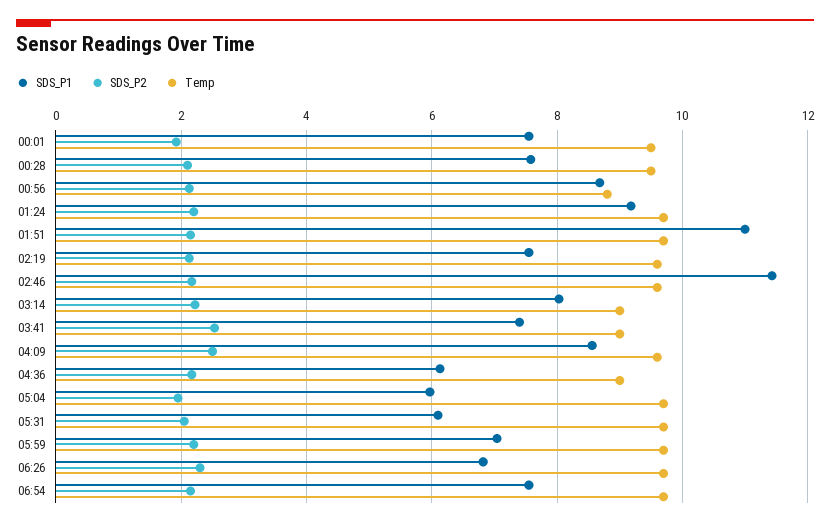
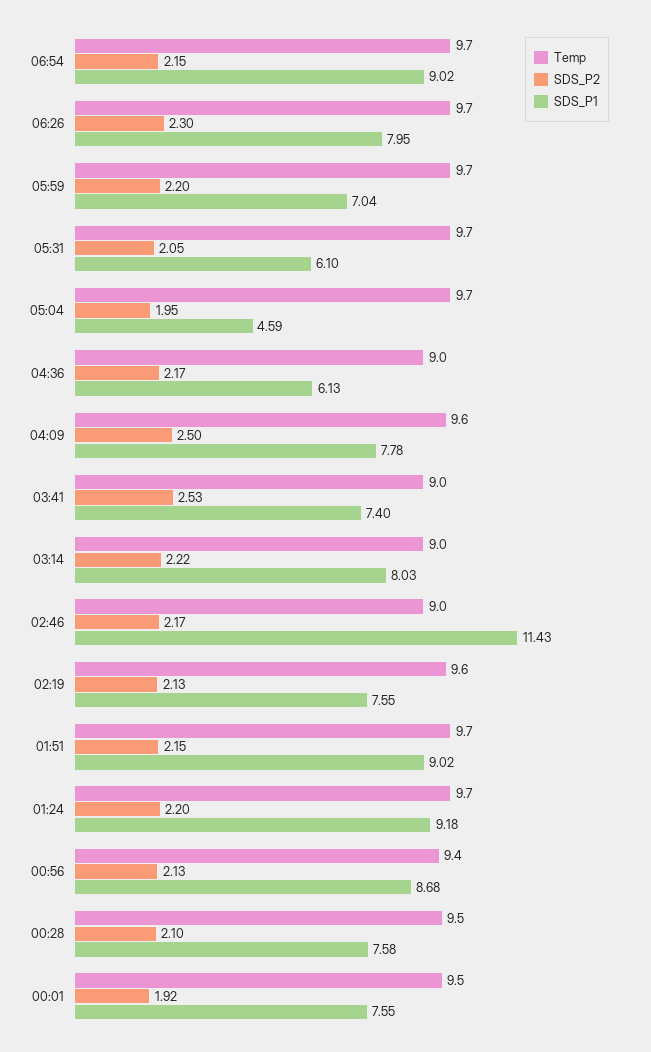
  {
    "SDS_P1": {
      "00:01": 7.55,
      "00:28": 7.58,
      "00:56": 8.68,
      "01:24": 9.18,
-     "01:51": 11,
+     "01:51": 9.02,
      "02:19": 7.55,
      "02:46": 11.43,
      "03:14": 8.03,
      "03:41": 7.4,
-     "04:09": 8.6,
+     "04:09": 7.78,
      "04:36": 6.13,
-     "05:04": 6,
+     "05:04": 4.59,
      "05:31": 6.1,
      "05:59": 7.04,
-     "06:26": 6.8,
+     "06:26": 7.95,
-     "06:54": 7.6
+     "06:54": 9.02
    },
    "SDS_P2": {
      "00:01": 1.92,
      "00:28": 2.1,
      "00:56": 2.13,
      "01:24": 2.2,
      "01:51": 2.15,
      "02:19": 2.13,
      "02:46": 2.17,
      "03:14": 2.22,
      "03:41": 2.53,
      "04:09": 2.5,
      "04:36": 2.17,
      "05:04": 1.95,
      "05:31": 2.05,
      "05:59": 2.2,
      "06:26": 2.3,
      "06:54": 2.15
    },
    "Temp": {
      "00:01": 9.5,
      "00:28": 9.5,
-     "00:56": 8.8,
+     "00:56": 9.4,
      "01:24": 9.7,
      "01:51": 9.7,
      "02:19": 9.6,
-     "02:46": 9.6,
+     "02:46": 9,
      "03:14": 9,
      "03:41": 9,
      "04:09": 9.6,
      "04:36": 9,
      "05:04": 9.7,
      "05:31": 9.7,
      "05:59": 9.7,
      "06:26": 9.7,
      "06:54": 9.7
    }
  }

